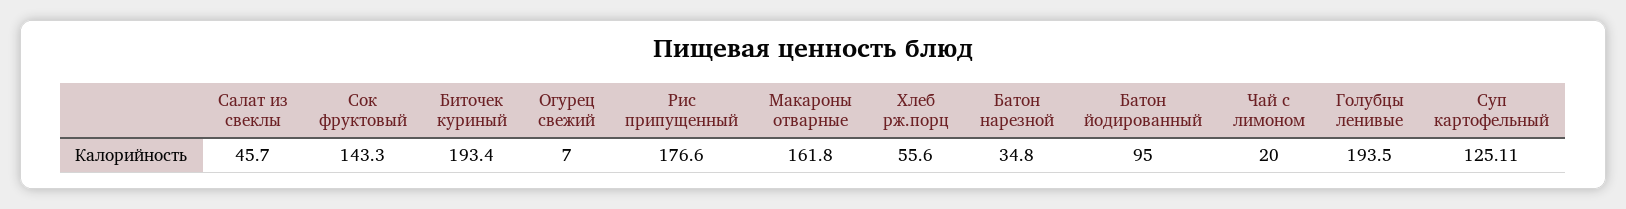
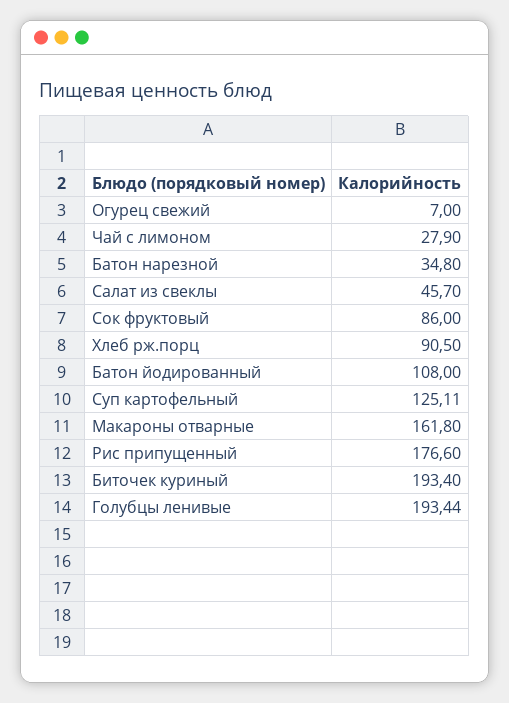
  {
    "Салат из свеклы": 45.7,
-   "Сок фруктовый": 143.3,
+   "Сок фруктовый": 86,
    "Биточек куриный": 193.4,
    "Огурец свежий": 7,
    "Рис припущенный": 176.6,
    "Макароны отварные": 161.8,
-   "Хлеб рж.порц": 55.6,
+   "Хлеб рж.порц": 90.5,
    "Батон нарезной": 34.8,
-   "Батон йодированный": 95,
+   "Батон йодированный": 108,
-   "Чай с лимоном": 20,
+   "Чай с лимоном": 27.9,
-   "Голубцы ленивые": 193.5,
+   "Голубцы ленивые": 193.44,
    "Суп картофельный": 125.11
  }

